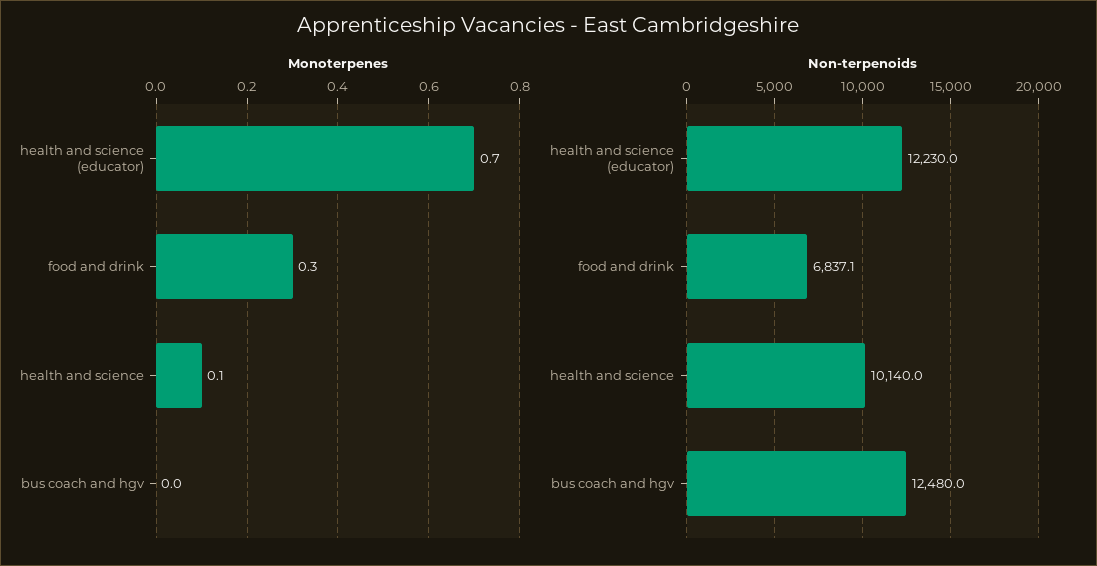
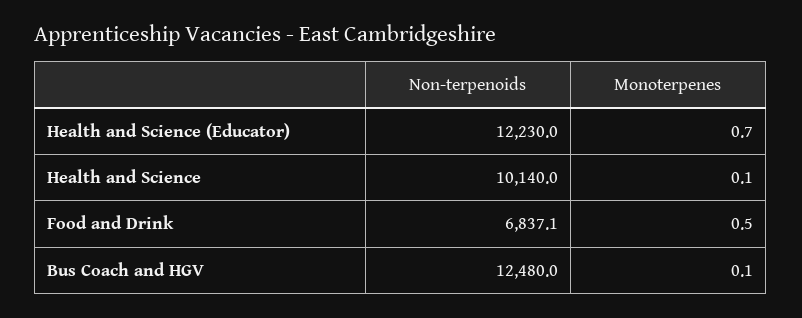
  {
    "Monoterpenes": {
      "health and science (educator)": 0.7,
-     "food and drink": 0.3,
+     "food and drink": 0.5,
      "health and science": 0.1,
-     "bus coach and hgv": 0
+     "bus coach and hgv": 0.1
    },
    "Non-terpenoids": {
      "health and science (educator)": 12230,
      "food and drink": 6837.1,
      "health and science": 10140,
      "bus coach and hgv": 12480
    }
  }

